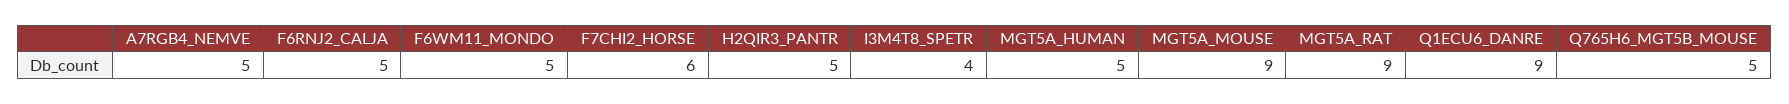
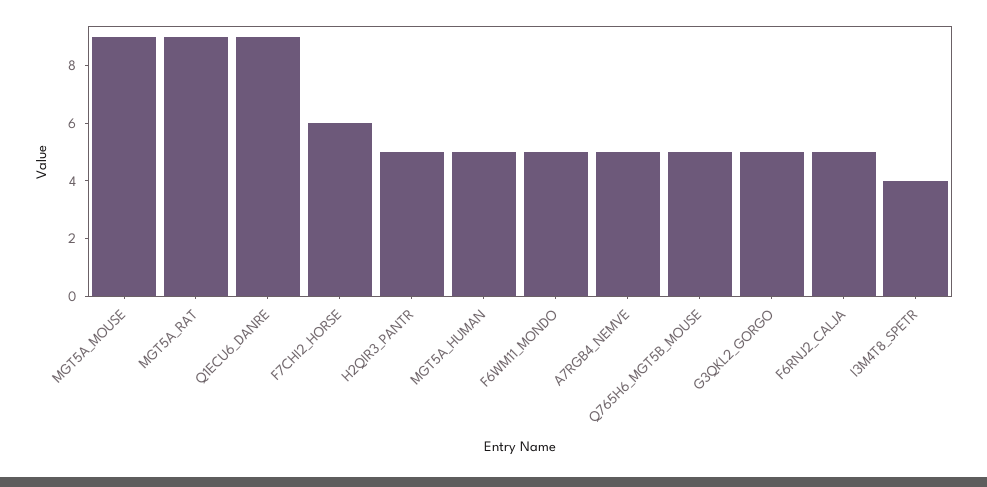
  {
    "A7RGB4_NEMVE": 5,
    "F6RNJ2_CALJA": 5,
    "F6WM11_MONDO": 5,
    "F7CHI2_HORSE": 6,
    "H2QIR3_PANTR": 5,
    "I3M4T8_SPETR": 4,
    "MGT5A_HUMAN": 5,
    "MGT5A_MOUSE": 9,
    "MGT5A_RAT": 9,
    "Q1ECU6_DANRE": 9,
-   "Q765H6_MGT5B_MOUSE": 5
+   "Q765H6_MGT5B_MOUSE": 5,
+   "G3QKL2_GORGO": 5
  }

